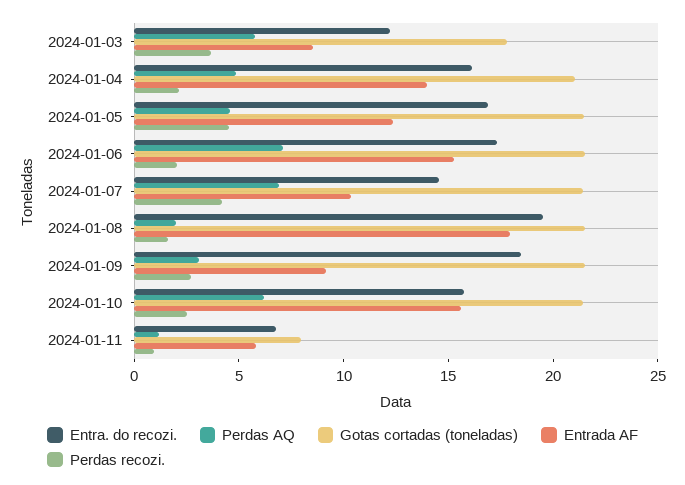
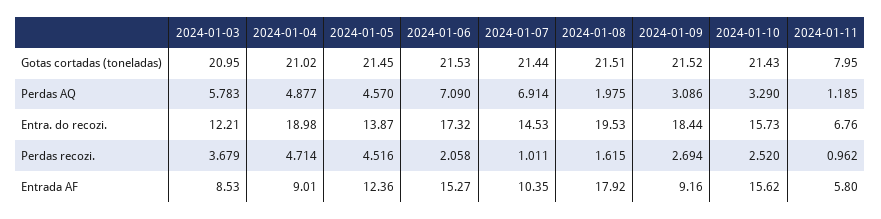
  {
    "Entra. do recozi.": {
      "2024-01-03": 12.21,
-     "2024-01-04": 16,
+     "2024-01-04": 18.98,
-     "2024-01-05": 17,
+     "2024-01-05": 13.87,
      "2024-01-06": 17.32,
      "2024-01-07": 14.53,
      "2024-01-08": 19.53,
      "2024-01-09": 18.44,
      "2024-01-10": 15.73,
      "2024-01-11": 6.76
    },
    "Perdas AQ": {
      "2024-01-03": 5.783,
      "2024-01-04": 4.877,
      "2024-01-05": 4.57,
      "2024-01-06": 7.09,
      "2024-01-07": 6.914,
      "2024-01-08": 1.975,
      "2024-01-09": 3.086,
-     "2024-01-10": 6,
+     "2024-01-10": 3.29,
      "2024-01-11": 1.185
    },
    "Gotas cortadas (toneladas)": {
-     "2024-01-03": 18,
+     "2024-01-03": 20.95,
      "2024-01-04": 21.02,
      "2024-01-05": 21.45,
      "2024-01-06": 21.53,
      "2024-01-07": 21.44,
      "2024-01-08": 21.51,
      "2024-01-09": 21.52,
      "2024-01-10": 21.43,
      "2024-01-11": 7.95
    },
    "Entrada AF": {
      "2024-01-03": 8.53,
-     "2024-01-04": 14,
+     "2024-01-04": 9.01,
      "2024-01-05": 12.36,
      "2024-01-06": 15.27,
      "2024-01-07": 10.35,
      "2024-01-08": 17.92,
      "2024-01-09": 9.16,
      "2024-01-10": 15.62,
      "2024-01-11": 5.8
    },
    "Perdas recozi.": {
      "2024-01-03": 3.679,
-     "2024-01-04": 2,
+     "2024-01-04": 4.714,
      "2024-01-05": 4.516,
      "2024-01-06": 2.058,
-     "2024-01-07": 4,
+     "2024-01-07": 1.011,
      "2024-01-08": 1.615,
      "2024-01-09": 2.694,
      "2024-01-10": 2.52,
      "2024-01-11": 0.962
    }
  }

